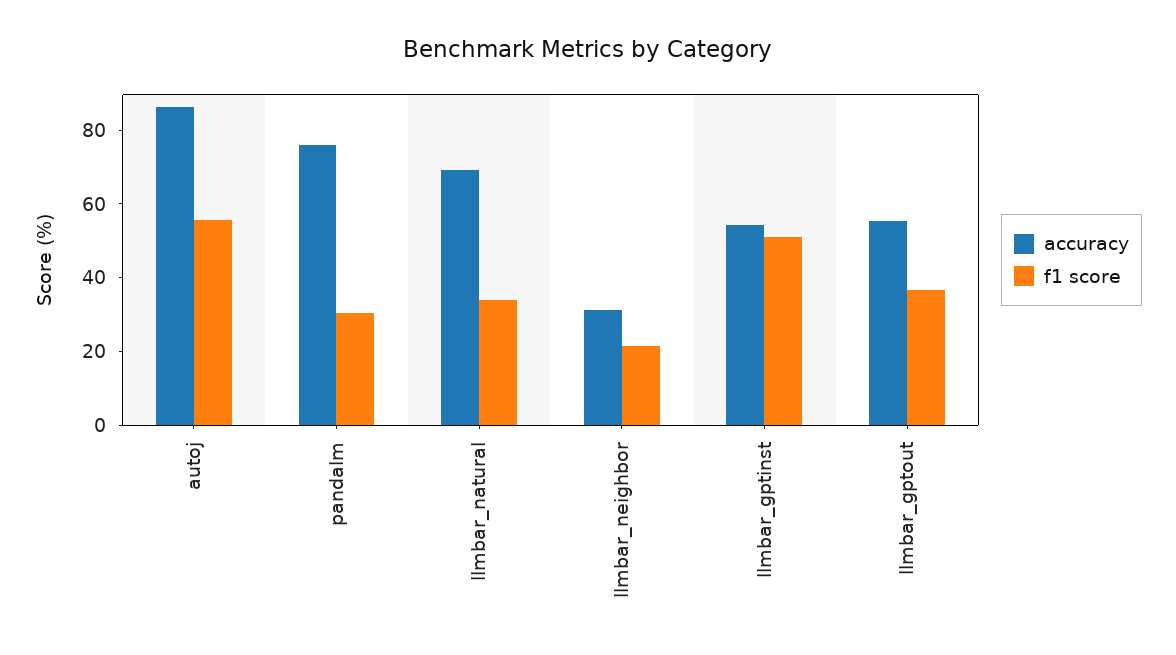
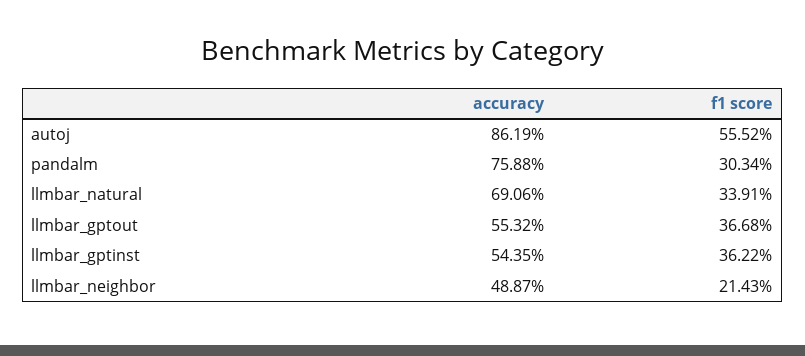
  {
    "accuracy": {
      "autoj": 86.19,
      "pandalm": 75.88,
      "llmbar_natural": 69.06,
-     "llmbar_neighbor": 30,
+     "llmbar_neighbor": 48.87,
      "llmbar_gptinst": 54.35,
      "llmbar_gptout": 55.32
    },
    "f1 score": {
      "autoj": 55.52,
      "pandalm": 30.34,
      "llmbar_natural": 33.91,
      "llmbar_neighbor": 21.43,
-     "llmbar_gptinst": 50,
+     "llmbar_gptinst": 36.22,
      "llmbar_gptout": 36.68
    }
  }

